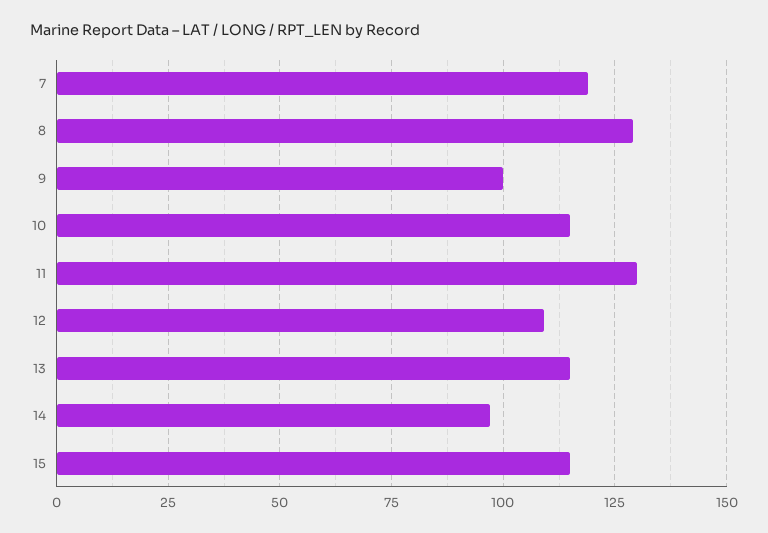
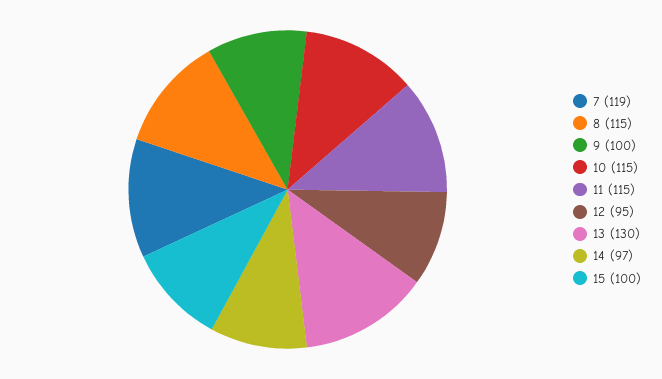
  {
    "7": 119,
-   "8": 130,
+   "8": 115,
    "9": 100,
    "10": 115,
-   "11": 130,
+   "11": 115,
-   "12": 110,
+   "12": 95,
-   "13": 115,
+   "13": 130,
    "14": 97,
-   "15": 115
+   "15": 100
  }

